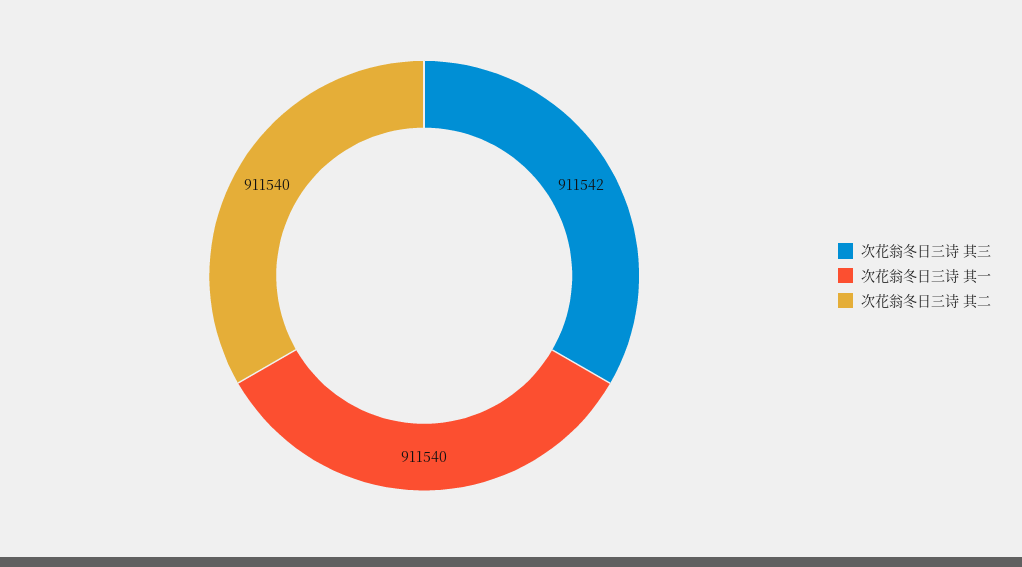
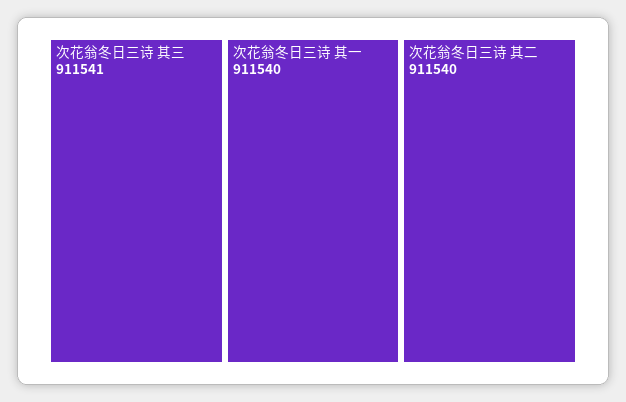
  {
-   "次花翁冬日三诗 其三": 911542,
+   "次花翁冬日三诗 其三": 911541,
    "次花翁冬日三诗 其一": 911540,
    "次花翁冬日三诗 其二": 911540
  }

